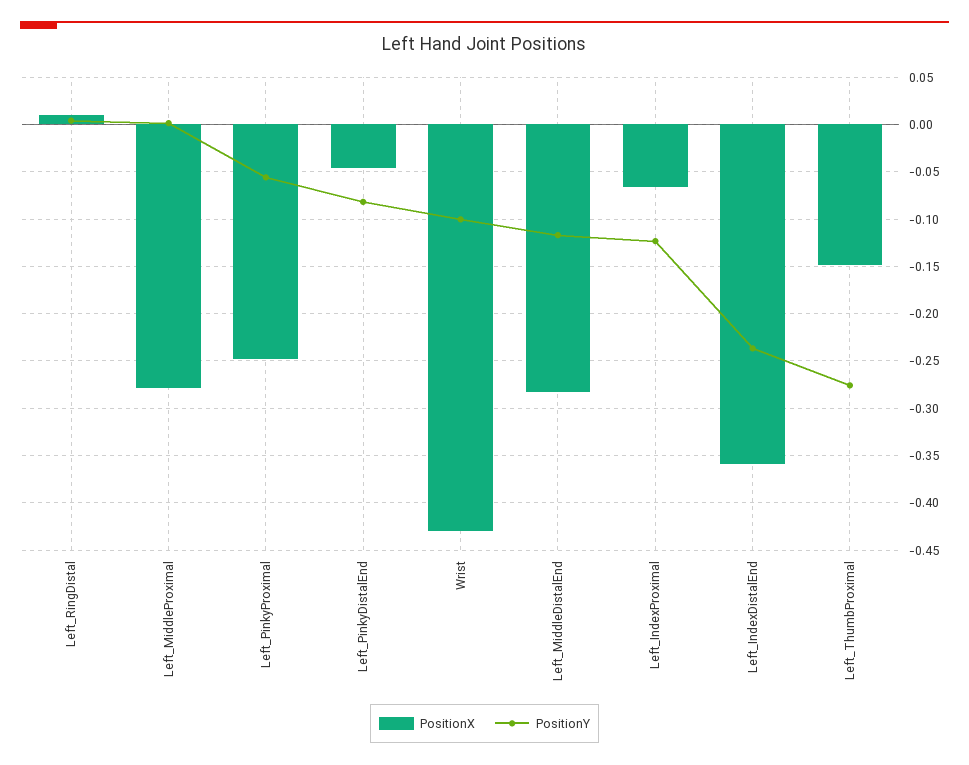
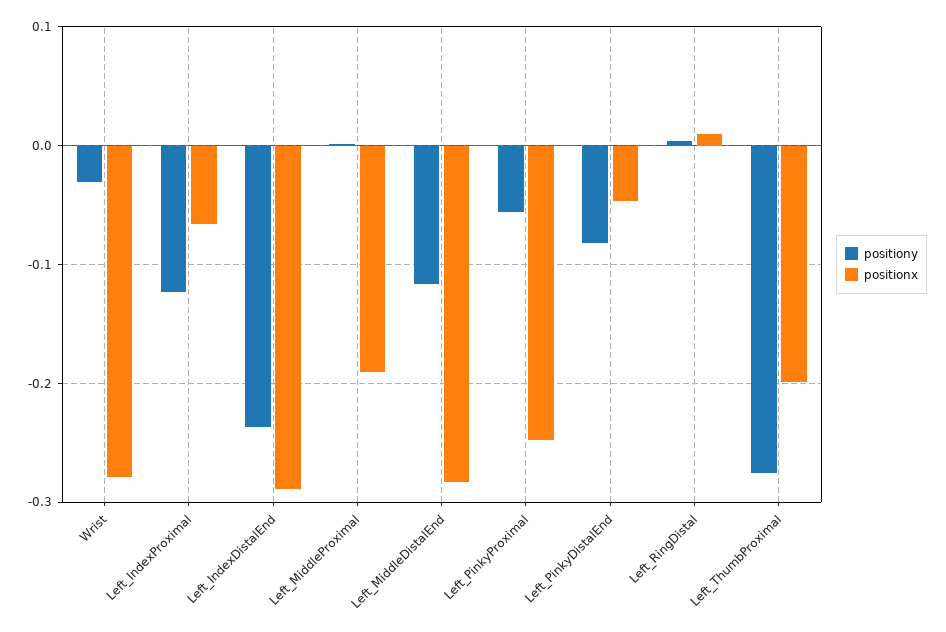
  {
    "PositionX": {
      "Left_RingDistal": 0.01,
-     "Left_MiddleProximal": -0.28,
+     "Left_MiddleProximal": -0.19,
      "Left_PinkyProximal": -0.25,
      "Left_PinkyDistalEnd": -0.05,
-     "Wrist": -0.43,
+     "Wrist": -0.28,
      "Left_MiddleDistalEnd": -0.28,
      "Left_IndexProximal": -0.07,
-     "Left_IndexDistalEnd": -0.36,
+     "Left_IndexDistalEnd": -0.29,
-     "Left_ThumbProximal": -0.15
+     "Left_ThumbProximal": -0.2
    },
    "PositionY": {
      "Left_RingDistal": 0,
      "Left_MiddleProximal": 0,
      "Left_PinkyProximal": -0.06,
      "Left_PinkyDistalEnd": -0.08,
-     "Wrist": -0.1,
+     "Wrist": -0.03,
      "Left_MiddleDistalEnd": -0.12,
      "Left_IndexProximal": -0.12,
      "Left_IndexDistalEnd": -0.24,
      "Left_ThumbProximal": -0.28
    }
  }

